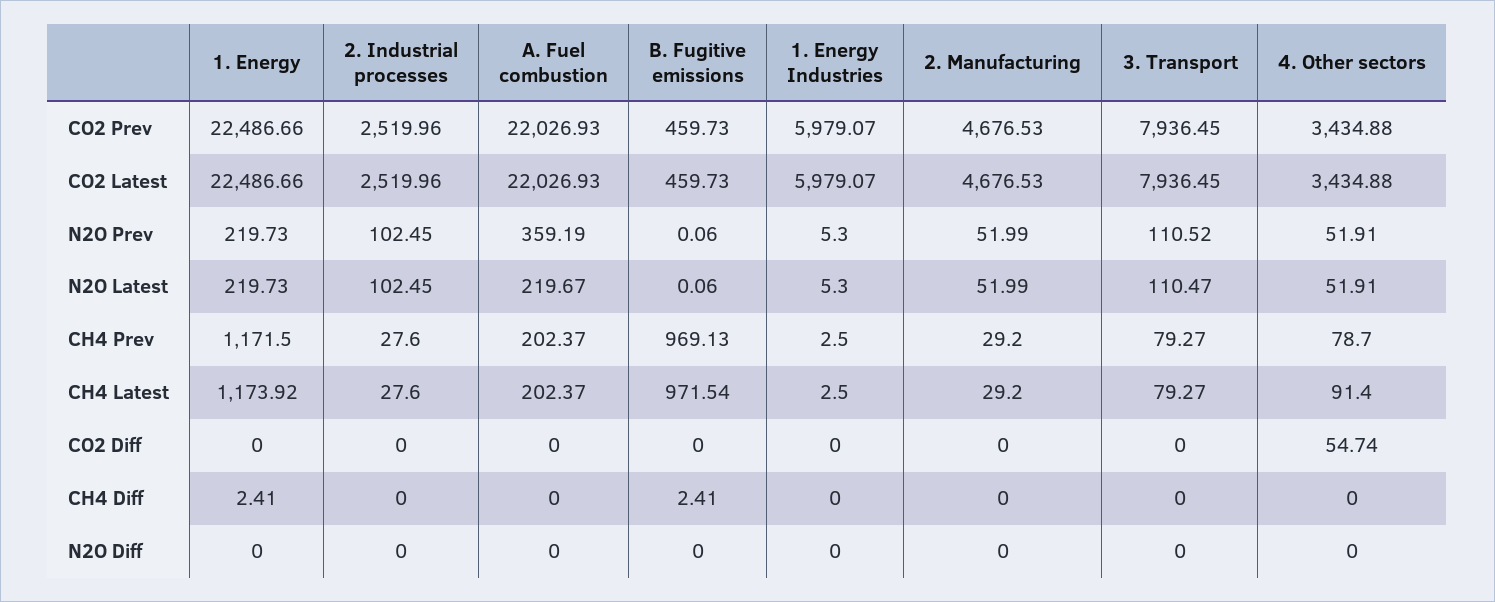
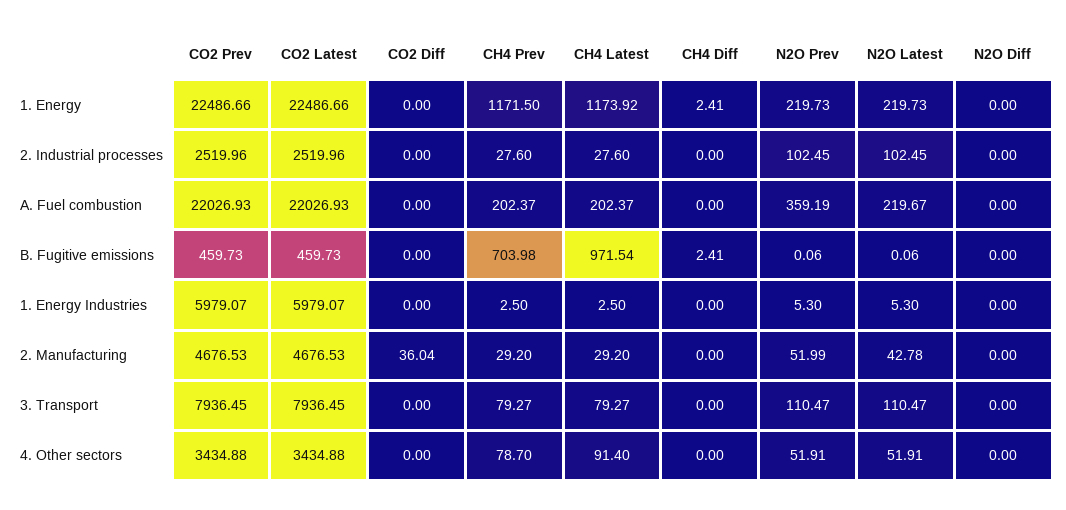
  {
    "1. Energy": {
      "CO2 Prev": 22486.66,
      "CO2 Latest": 22486.66,
      "N2O Prev": 219.73,
      "N2O Latest": 219.73,
      "CH4 Prev": 1171.5,
      "CH4 Latest": 1173.92,
      "CO2 Diff": 0,
      "CH4 Diff": 2.41,
      "N2O Diff": 0
    },
    "2. Industrial processes": {
      "CO2 Prev": 2519.96,
      "CO2 Latest": 2519.96,
      "N2O Prev": 102.45,
      "N2O Latest": 102.45,
      "CH4 Prev": 27.6,
      "CH4 Latest": 27.6,
      "CO2 Diff": 0,
      "CH4 Diff": 0,
      "N2O Diff": 0
    },
    "A. Fuel combustion": {
      "CO2 Prev": 22026.93,
      "CO2 Latest": 22026.93,
      "N2O Prev": 359.19,
      "N2O Latest": 219.67,
      "CH4 Prev": 202.37,
      "CH4 Latest": 202.37,
      "CO2 Diff": 0,
      "CH4 Diff": 0,
      "N2O Diff": 0
    },
    "B. Fugitive emissions": {
      "CO2 Prev": 459.73,
      "CO2 Latest": 459.73,
      "N2O Prev": 0.06,
      "N2O Latest": 0.06,
-     "CH4 Prev": 969.13,
+     "CH4 Prev": 703.98,
      "CH4 Latest": 971.54,
      "CO2 Diff": 0,
      "CH4 Diff": 2.41,
      "N2O Diff": 0
    },
    "1. Energy Industries": {
      "CO2 Prev": 5979.07,
      "CO2 Latest": 5979.07,
      "N2O Prev": 5.3,
      "N2O Latest": 5.3,
      "CH4 Prev": 2.5,
      "CH4 Latest": 2.5,
      "CO2 Diff": 0,
      "CH4 Diff": 0,
      "N2O Diff": 0
    },
    "2. Manufacturing": {
      "CO2 Prev": 4676.53,
      "CO2 Latest": 4676.53,
      "N2O Prev": 51.99,
-     "N2O Latest": 51.99,
+     "N2O Latest": 42.78,
      "CH4 Prev": 29.2,
      "CH4 Latest": 29.2,
-     "CO2 Diff": 0,
+     "CO2 Diff": 36.04,
      "CH4 Diff": 0,
      "N2O Diff": 0
    },
    "3. Transport": {
      "CO2 Prev": 7936.45,
      "CO2 Latest": 7936.45,
-     "N2O Prev": 110.52,
+     "N2O Prev": 110.47,
      "N2O Latest": 110.47,
      "CH4 Prev": 79.27,
      "CH4 Latest": 79.27,
      "CO2 Diff": 0,
      "CH4 Diff": 0,
      "N2O Diff": 0
    },
    "4. Other sectors": {
      "CO2 Prev": 3434.88,
      "CO2 Latest": 3434.88,
      "N2O Prev": 51.91,
      "N2O Latest": 51.91,
      "CH4 Prev": 78.7,
      "CH4 Latest": 91.4,
-     "CO2 Diff": 54.74,
+     "CO2 Diff": 0,
      "CH4 Diff": 0,
      "N2O Diff": 0
    }
  }

